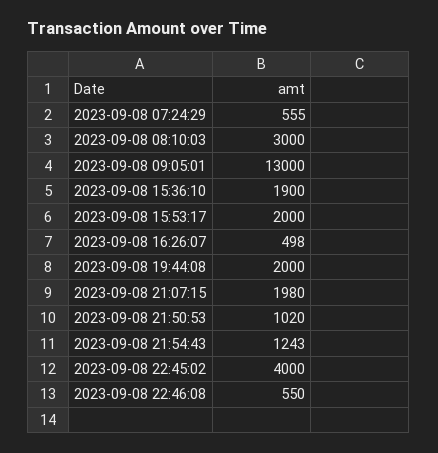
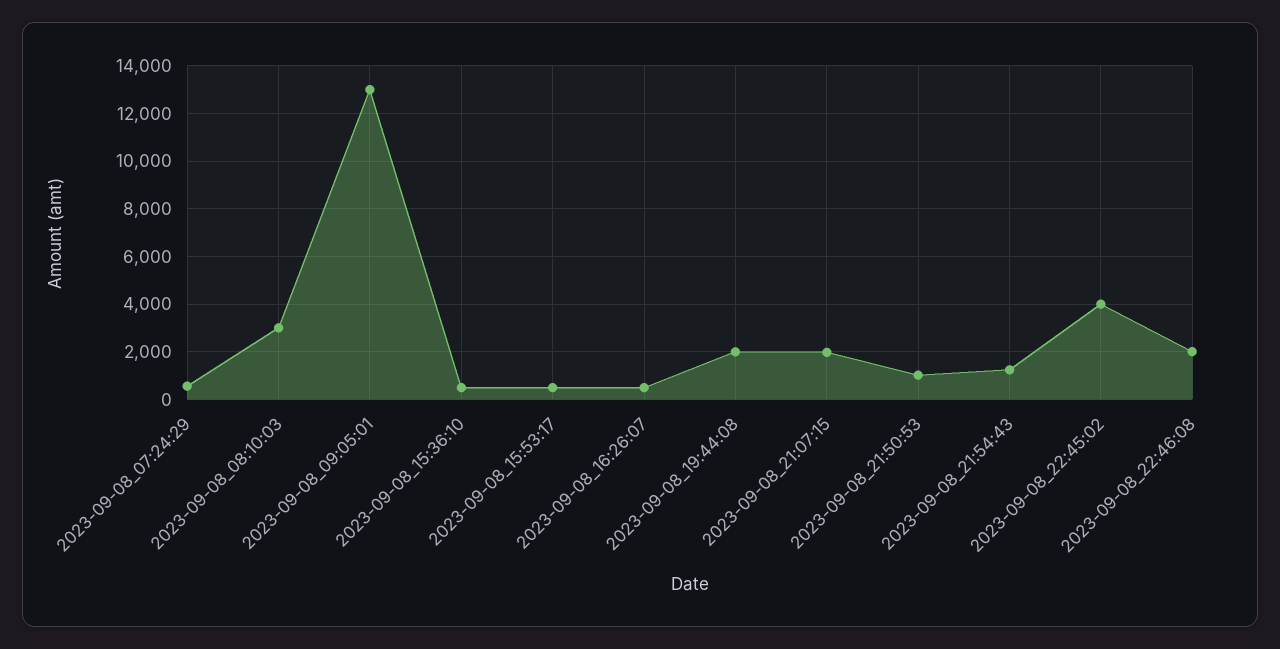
  {
    "2023-09-08 07:24:29": 555,
    "2023-09-08 08:10:03": 3000,
    "2023-09-08 09:05:01": 13000,
-   "2023-09-08 15:36:10": 1900,
+   "2023-09-08 15:36:10": 500,
-   "2023-09-08 15:53:17": 2000,
+   "2023-09-08 15:53:17": 500,
    "2023-09-08 16:26:07": 498,
    "2023-09-08 19:44:08": 2000,
    "2023-09-08 21:07:15": 1980,
    "2023-09-08 21:50:53": 1020,
    "2023-09-08 21:54:43": 1243,
    "2023-09-08 22:45:02": 4000,
-   "2023-09-08 22:46:08": 550
+   "2023-09-08 22:46:08": 2000
  }

